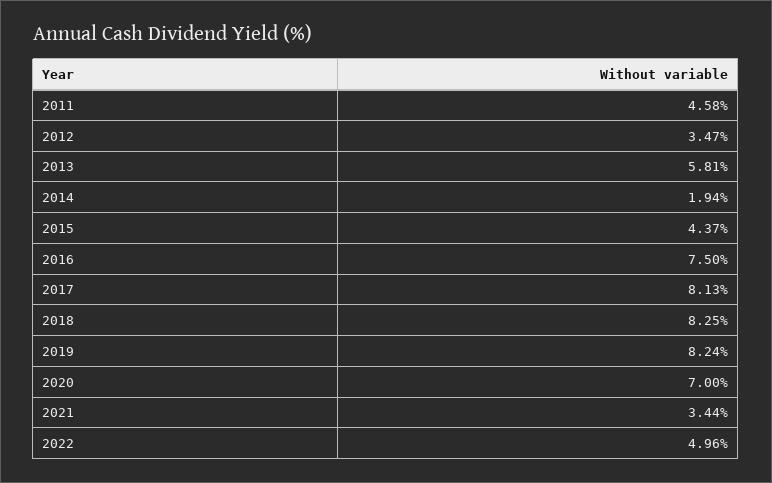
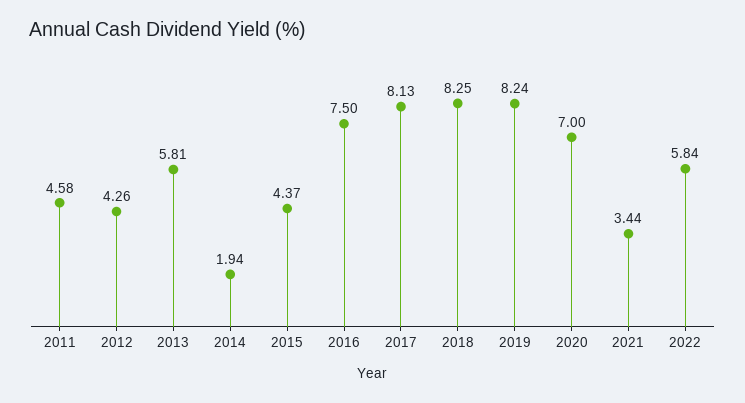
  {
    "2011": 4.58,
-   "2012": 3.47,
+   "2012": 4.26,
    "2013": 5.81,
    "2014": 1.94,
    "2015": 4.37,
    "2016": 7.5,
    "2017": 8.13,
    "2018": 8.25,
    "2019": 8.24,
    "2020": 7,
    "2021": 3.44,
-   "2022": 4.96
+   "2022": 5.84
  }

